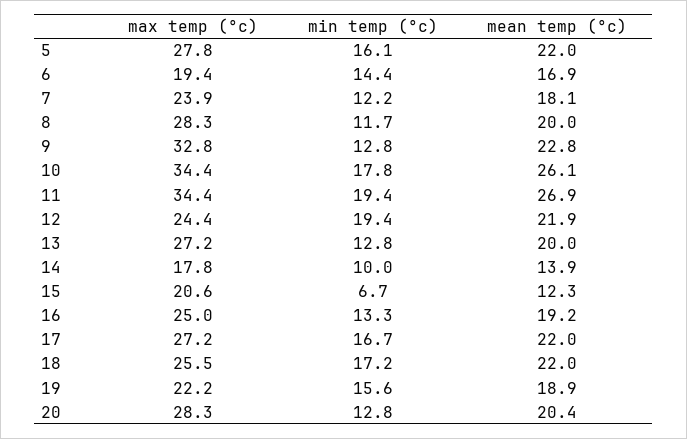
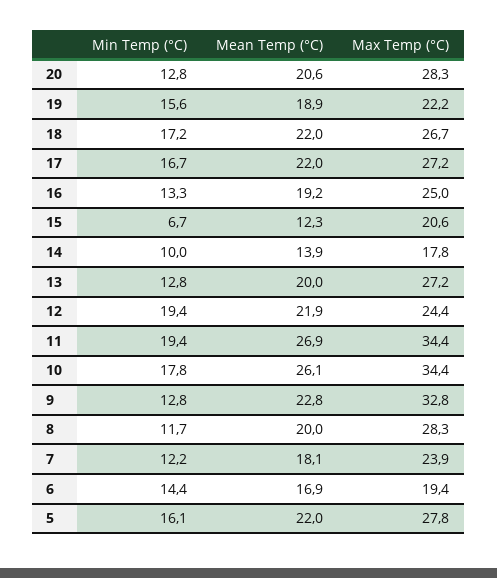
  {
    "max temp (°c)": {
      "5": 27.8,
      "6": 19.4,
      "7": 23.9,
      "8": 28.3,
      "9": 32.8,
      "10": 34.4,
      "11": 34.4,
      "12": 24.4,
      "13": 27.2,
      "14": 17.8,
      "15": 20.6,
      "16": 25,
      "17": 27.2,
-     "18": 25.5,
+     "18": 26.7,
      "19": 22.2,
      "20": 28.3
    },
    "min temp (°c)": {
      "5": 16.1,
      "6": 14.4,
      "7": 12.2,
      "8": 11.7,
      "9": 12.8,
      "10": 17.8,
      "11": 19.4,
      "12": 19.4,
      "13": 12.8,
      "14": 10,
      "15": 6.7,
      "16": 13.3,
      "17": 16.7,
      "18": 17.2,
      "19": 15.6,
      "20": 12.8
    },
    "mean temp (°c)": {
      "5": 22,
      "6": 16.9,
      "7": 18.1,
      "8": 20,
      "9": 22.8,
      "10": 26.1,
      "11": 26.9,
      "12": 21.9,
      "13": 20,
      "14": 13.9,
      "15": 12.3,
      "16": 19.2,
      "17": 22,
      "18": 22,
      "19": 18.9,
-     "20": 20.4
+     "20": 20.6
    }
  }

